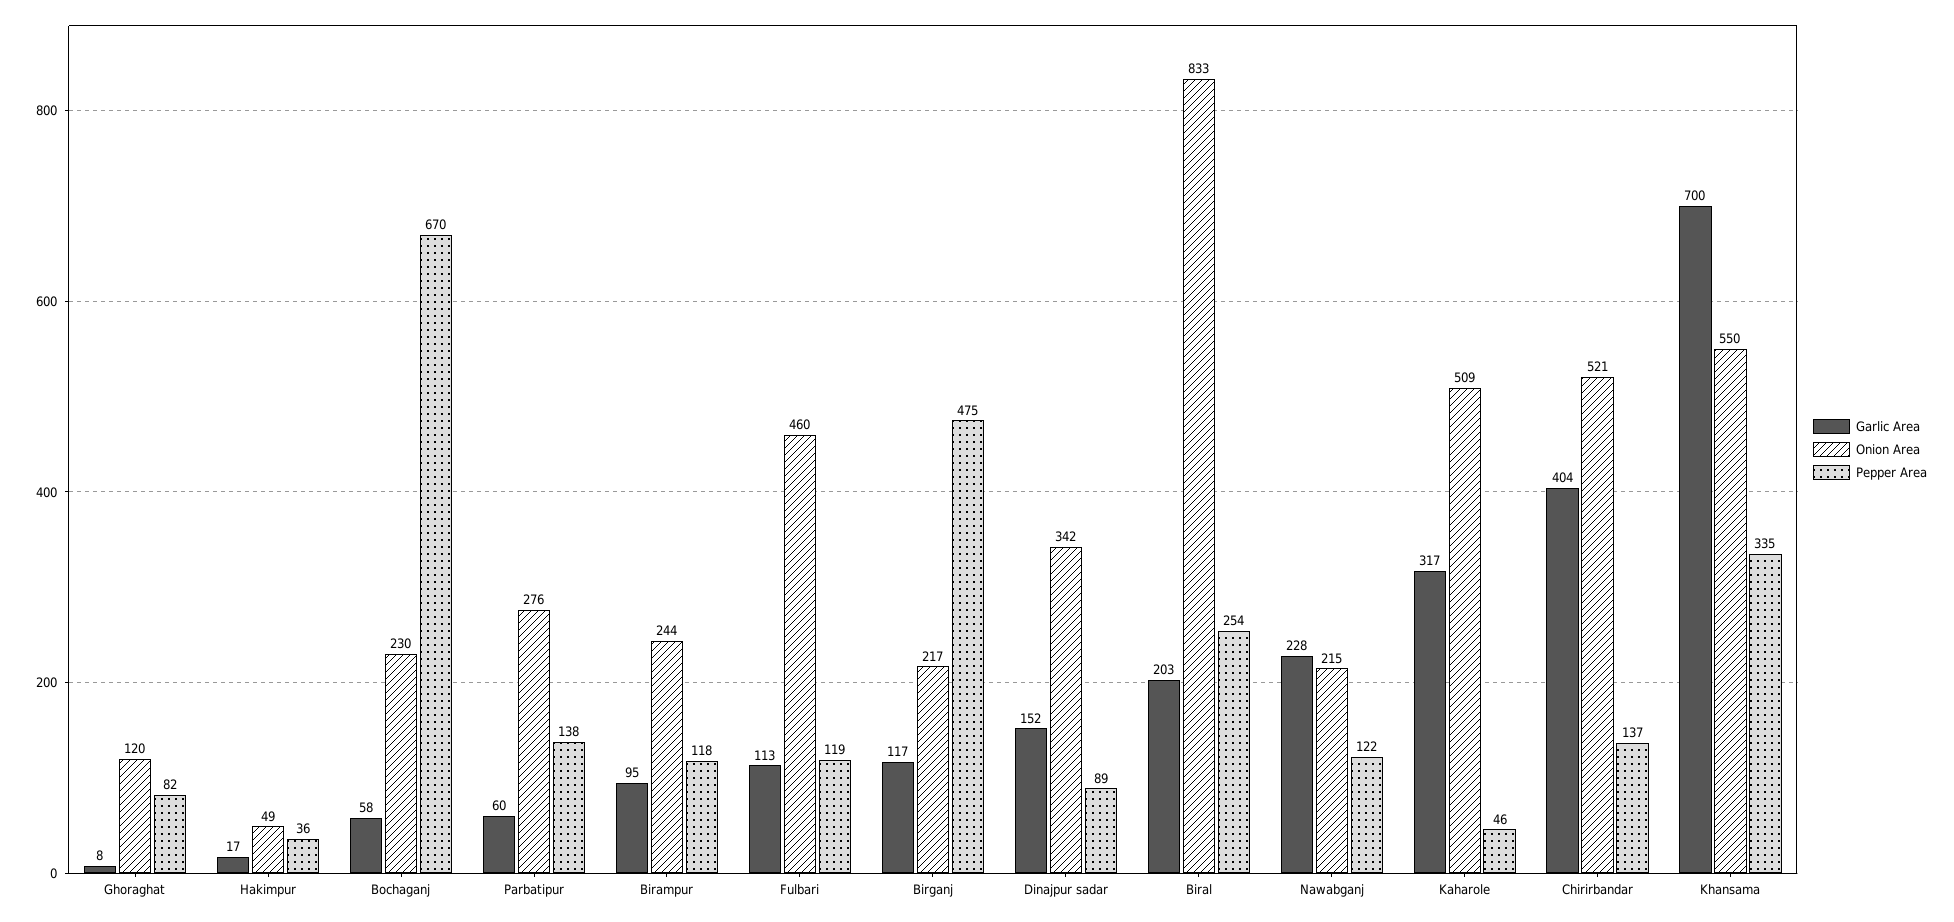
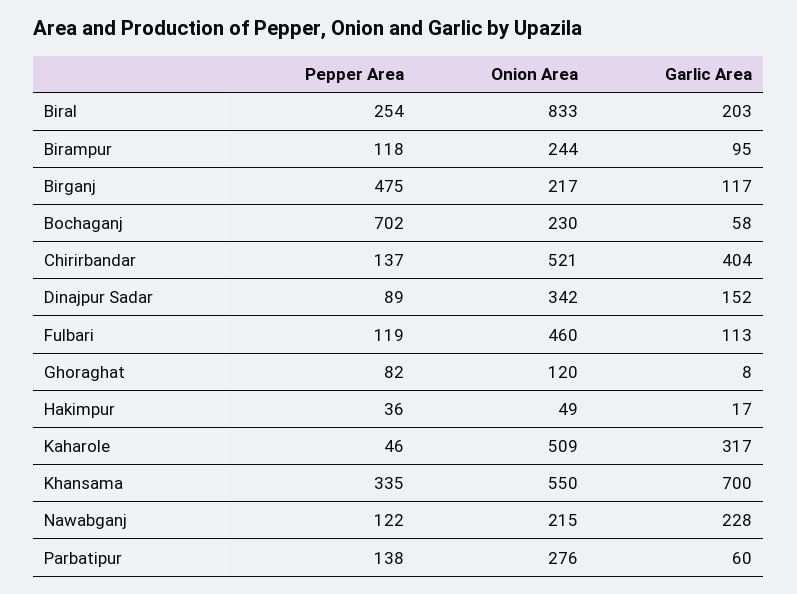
  {
    "Garlic Area": {
      "Ghoraghat": 8,
      "Hakimpur": 17,
      "Bochaganj": 58,
      "Parbatipur": 60,
      "Birampur": 95,
      "Fulbari": 113,
      "Birganj": 117,
      "Dinajpur sadar": 152,
      "Biral": 203,
      "Nawabganj": 228,
      "Kaharole": 317,
      "Chirirbandar": 404,
      "Khansama": 700
    },
    "Onion Area": {
      "Ghoraghat": 120,
      "Hakimpur": 49,
      "Bochaganj": 230,
      "Parbatipur": 276,
      "Birampur": 244,
      "Fulbari": 460,
      "Birganj": 217,
      "Dinajpur sadar": 342,
      "Biral": 833,
      "Nawabganj": 215,
      "Kaharole": 509,
      "Chirirbandar": 521,
      "Khansama": 550
    },
    "Pepper Area": {
      "Ghoraghat": 82,
      "Hakimpur": 36,
-     "Bochaganj": 670,
+     "Bochaganj": 702,
      "Parbatipur": 138,
      "Birampur": 118,
      "Fulbari": 119,
      "Birganj": 475,
      "Dinajpur sadar": 89,
      "Biral": 254,
      "Nawabganj": 122,
      "Kaharole": 46,
      "Chirirbandar": 137,
      "Khansama": 335
    }
  }

